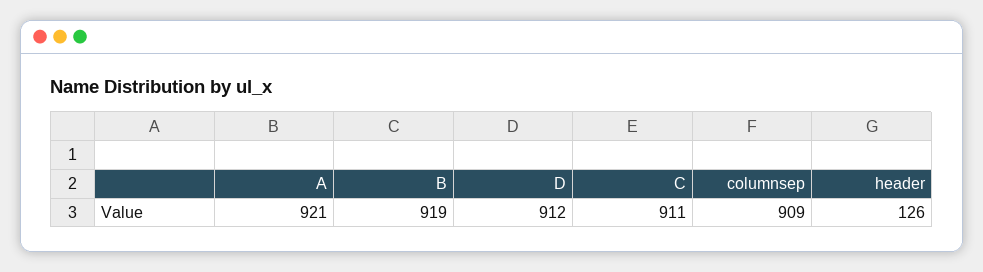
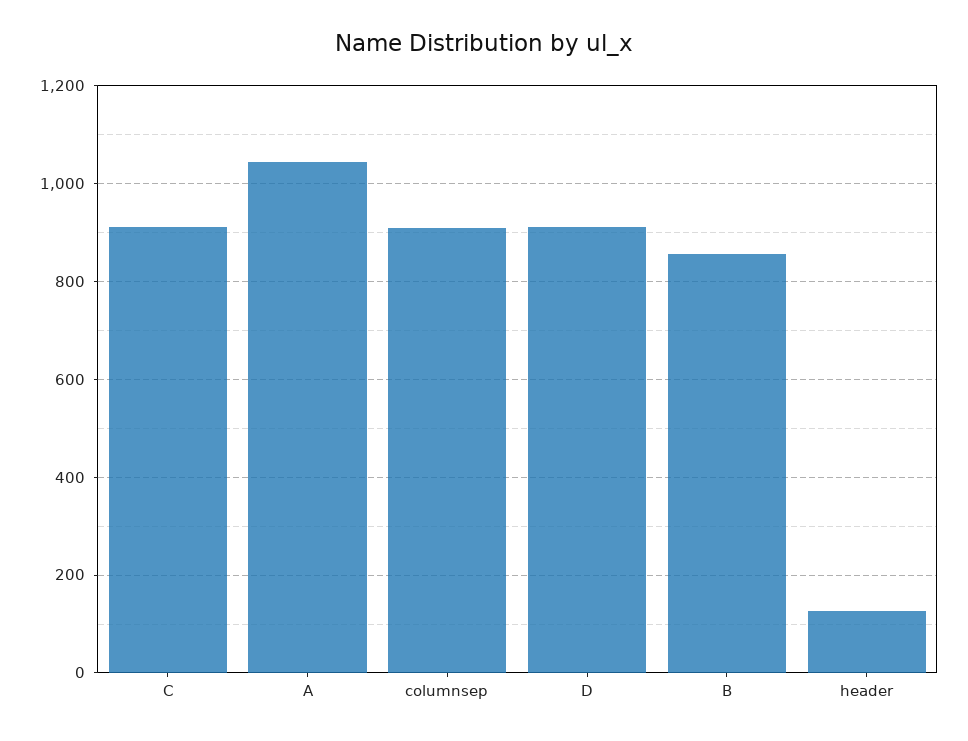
  {
-   "A": 921,
+   "A": 1040,
-   "B": 919,
+   "B": 860,
    "D": 912,
    "C": 911,
    "columnsep": 909,
    "header": 126
  }

